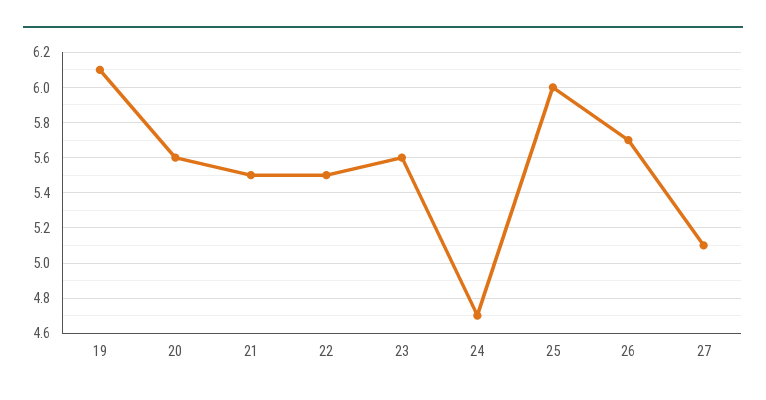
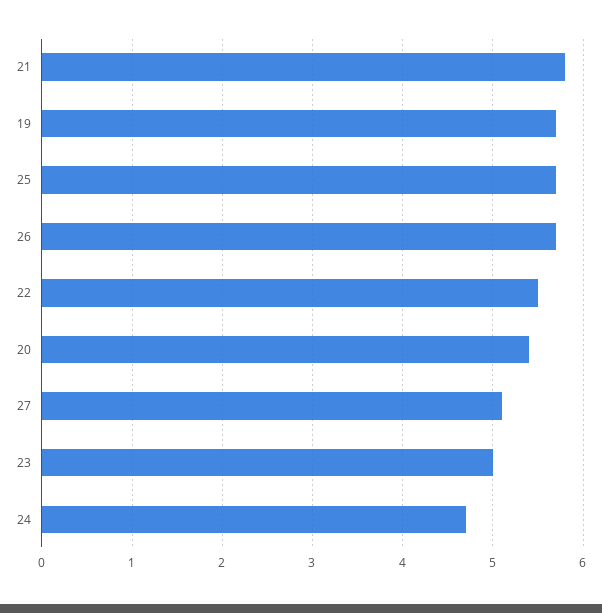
  {
-   "19": 6.1,
+   "19": 5.7,
-   "20": 5.6,
+   "20": 5.4,
-   "21": 5.5,
+   "21": 5.8,
    "22": 5.5,
-   "23": 5.6,
+   "23": 5,
    "24": 4.7,
-   "25": 6,
+   "25": 5.7,
    "26": 5.7,
    "27": 5.1
  }

